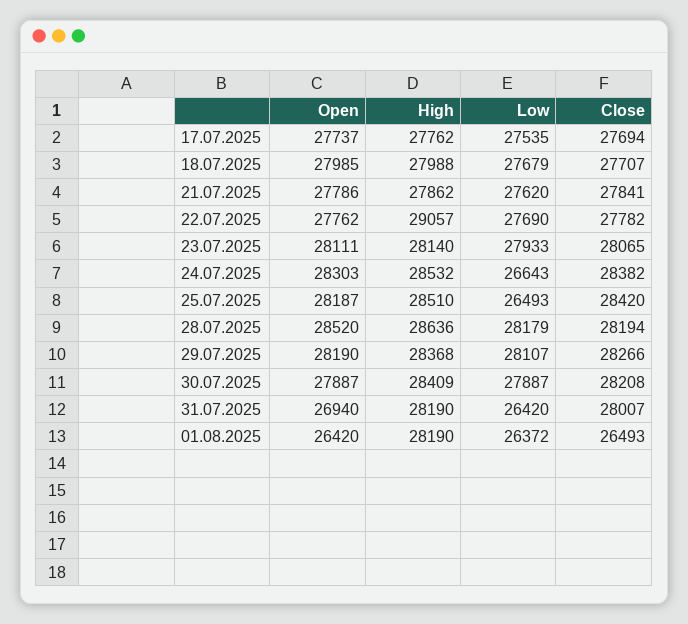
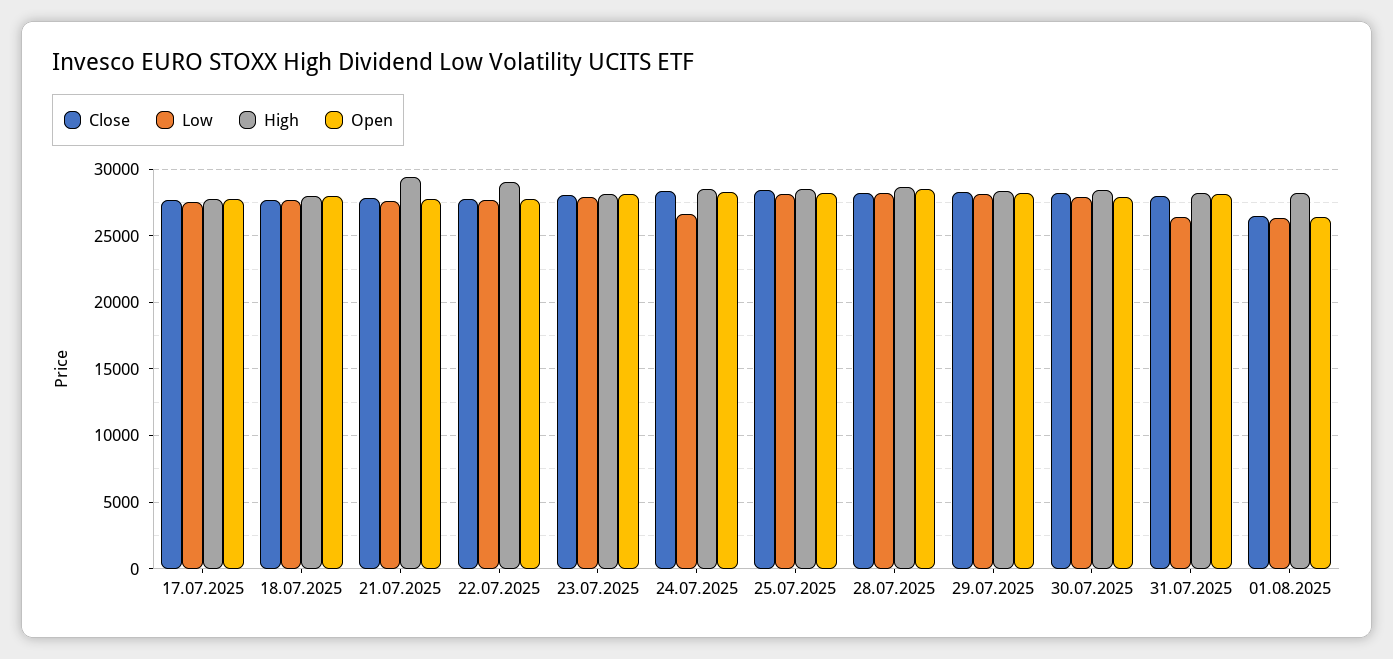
  {
    "Open": {
      "17.07.2025": 27737,
      "18.07.2025": 27985,
      "21.07.2025": 27786,
      "22.07.2025": 27762,
      "23.07.2025": 28111,
      "24.07.2025": 28303,
      "25.07.2025": 28187,
      "28.07.2025": 28520,
      "29.07.2025": 28190,
      "30.07.2025": 27887,
-     "31.07.2025": 26940,
+     "31.07.2025": 28000,
      "01.08.2025": 26420
    },
    "High": {
      "17.07.2025": 27762,
      "18.07.2025": 27988,
-     "21.07.2025": 27862,
+     "21.07.2025": 29500,
      "22.07.2025": 29057,
      "23.07.2025": 28140,
      "24.07.2025": 28532,
      "25.07.2025": 28510,
      "28.07.2025": 28636,
      "29.07.2025": 28368,
      "30.07.2025": 28409,
      "31.07.2025": 28190,
      "01.08.2025": 28190
    },
    "Low": {
      "17.07.2025": 27535,
      "18.07.2025": 27679,
      "21.07.2025": 27620,
      "22.07.2025": 27690,
      "23.07.2025": 27933,
      "24.07.2025": 26643,
-     "25.07.2025": 26493,
+     "25.07.2025": 28000,
      "28.07.2025": 28179,
      "29.07.2025": 28107,
      "30.07.2025": 27887,
      "31.07.2025": 26420,
      "01.08.2025": 26372
    },
    "Close": {
      "17.07.2025": 27694,
      "18.07.2025": 27707,
      "21.07.2025": 27841,
      "22.07.2025": 27782,
      "23.07.2025": 28065,
      "24.07.2025": 28382,
      "25.07.2025": 28420,
      "28.07.2025": 28194,
      "29.07.2025": 28266,
      "30.07.2025": 28208,
      "31.07.2025": 28007,
      "01.08.2025": 26493
    }
  }

